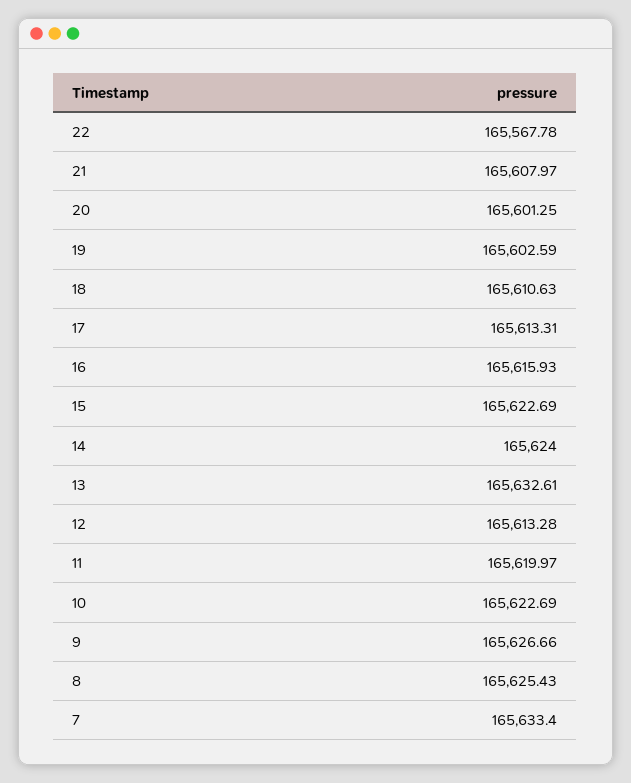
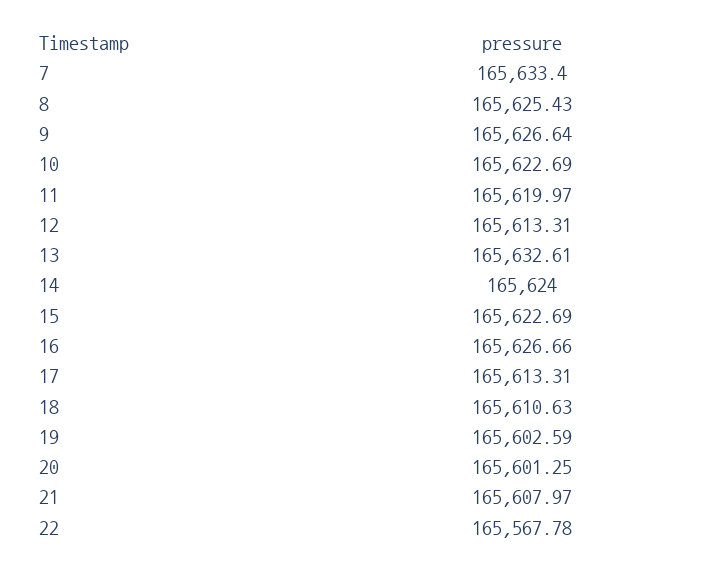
  {
    "22": 165567.78,
    "21": 165607.97,
    "20": 165601.25,
    "19": 165602.59,
    "18": 165610.63,
    "17": 165613.31,
-   "16": 165615.93,
+   "16": 165626.66,
    "15": 165622.69,
    "14": 165624,
    "13": 165632.61,
-   "12": 165613.28,
+   "12": 165613.31,
    "11": 165619.97,
    "10": 165622.69,
-   "9": 165626.66,
+   "9": 165626.64,
    "8": 165625.43,
    "7": 165633.4
  }

